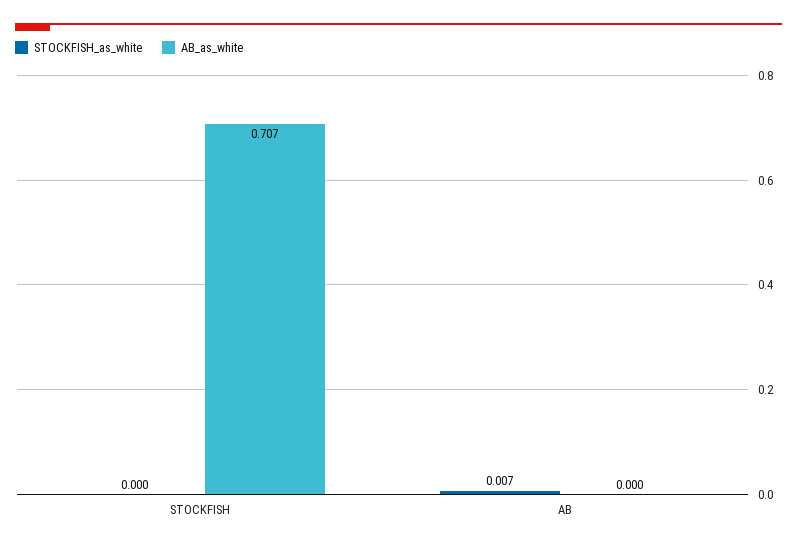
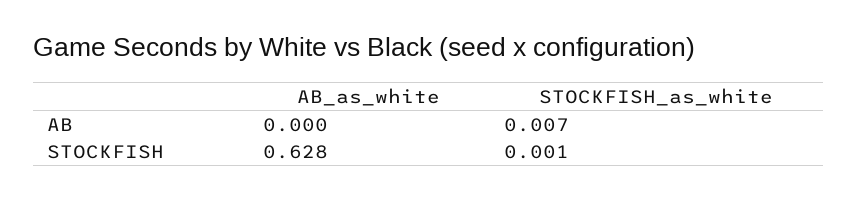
  {
    "STOCKFISH_as_white": {
-     "STOCKFISH": 0,
+     "STOCKFISH": 0.001,
      "AB": 0.007
    },
    "AB_as_white": {
-     "STOCKFISH": 0.707,
+     "STOCKFISH": 0.628,
      "AB": 0
    }
  }

